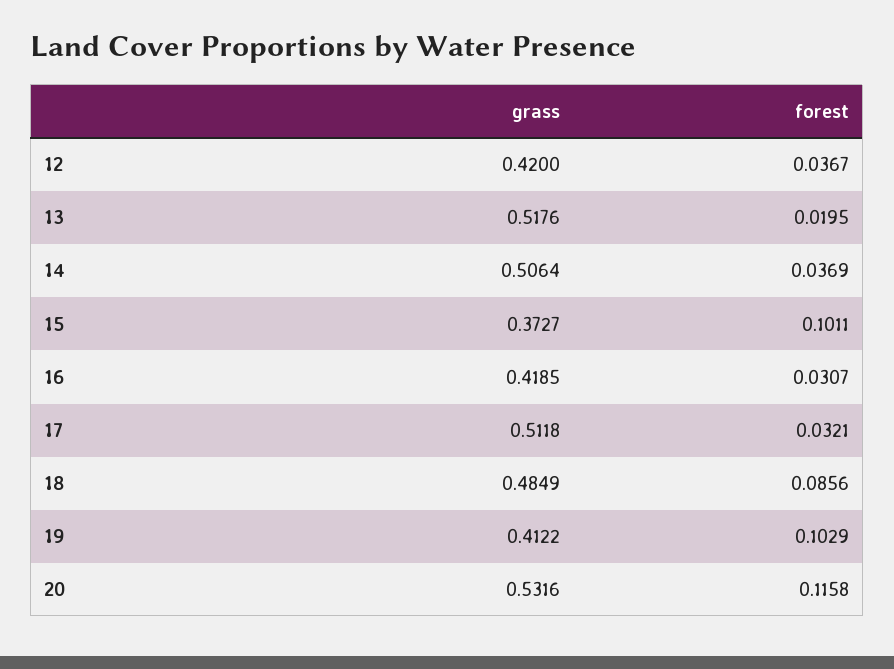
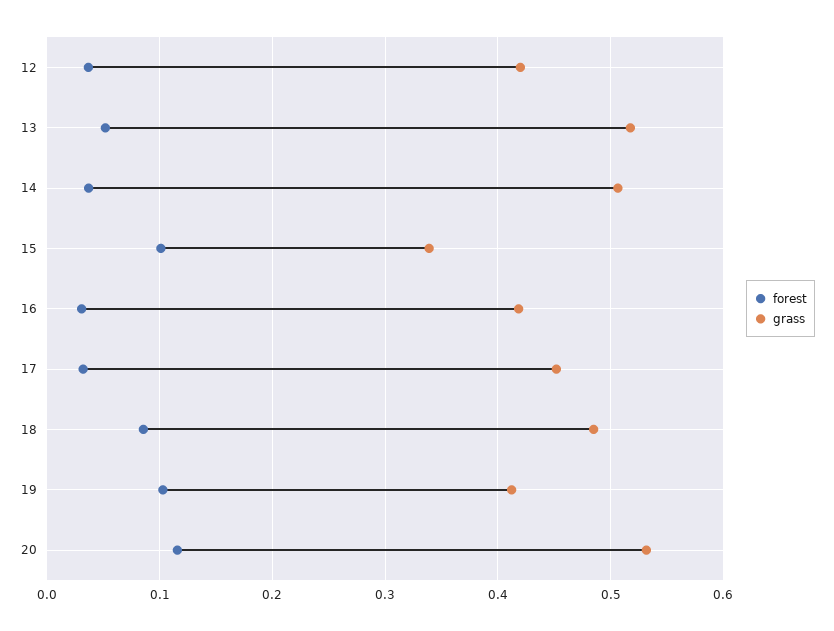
  {
    "grass": {
      "12": 0.42,
      "13": 0.5176,
      "14": 0.5064,
-     "15": 0.3727,
+     "15": 0.34,
      "16": 0.4185,
-     "17": 0.5118,
+     "17": 0.45,
      "18": 0.4849,
      "19": 0.4122,
      "20": 0.5316
    },
    "forest": {
      "12": 0.0367,
-     "13": 0.0195,
+     "13": 0.05,
      "14": 0.0369,
      "15": 0.1011,
      "16": 0.0307,
      "17": 0.0321,
      "18": 0.0856,
      "19": 0.1029,
      "20": 0.1158
    }
  }

